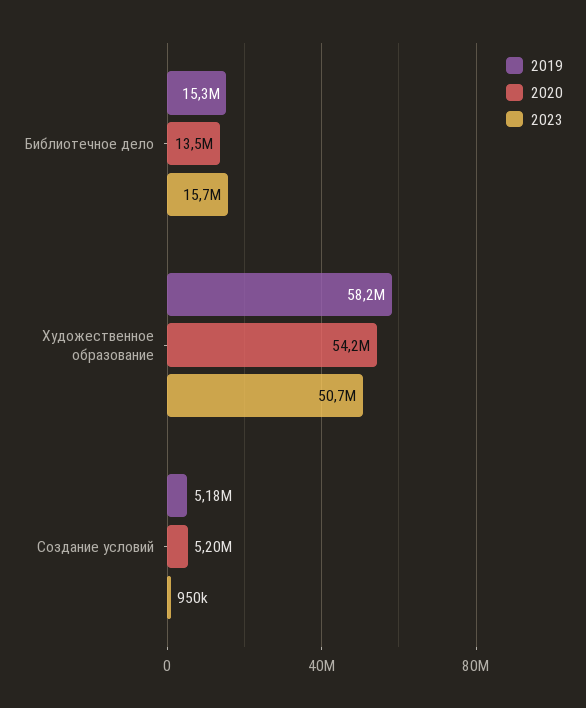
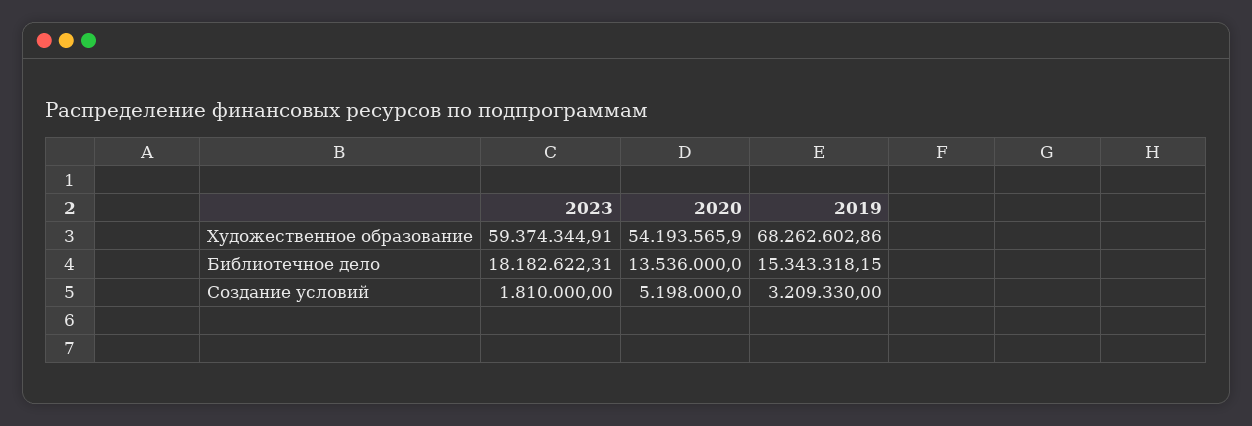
  {
    "2019": {
      "Библиотечное дело": 15343318.15,
-     "Художественное образование": 58200000,
+     "Художественное образование": 68262602.86,
-     "Создание условий": 5180000
+     "Создание условий": 3209330
    },
    "2020": {
      "Библиотечное дело": 13536000,
      "Художественное образование": 54193565.9,
      "Создание условий": 5198000
    },
    "2023": {
-     "Библиотечное дело": 15700000,
+     "Библиотечное дело": 18182622.31,
-     "Художественное образование": 50700000,
+     "Художественное образование": 59374344.91,
-     "Создание условий": 950000
+     "Создание условий": 1810000
    }
  }

